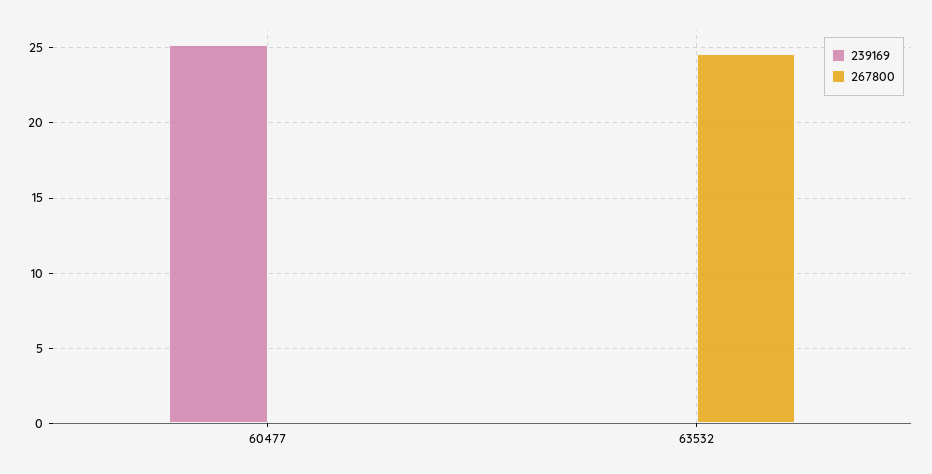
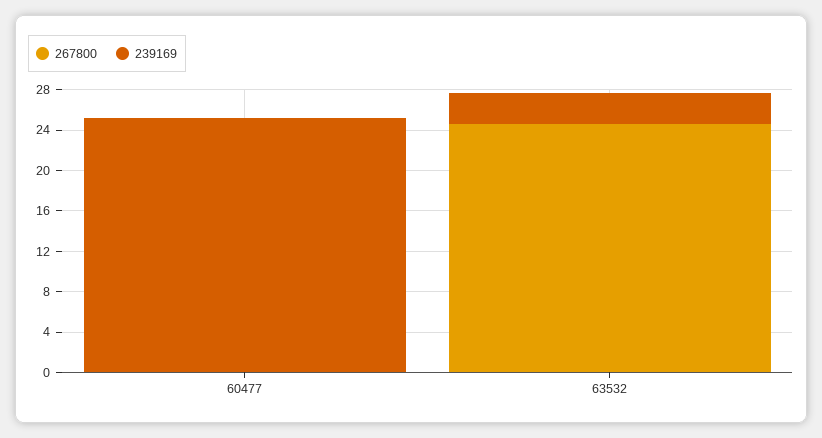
  {
    "239169": {
      "60477": 25,
-     "63532": 0
+     "63532": 3
    },
    "267800": {
      "60477": 0,
      "63532": 24.5
    }
  }

